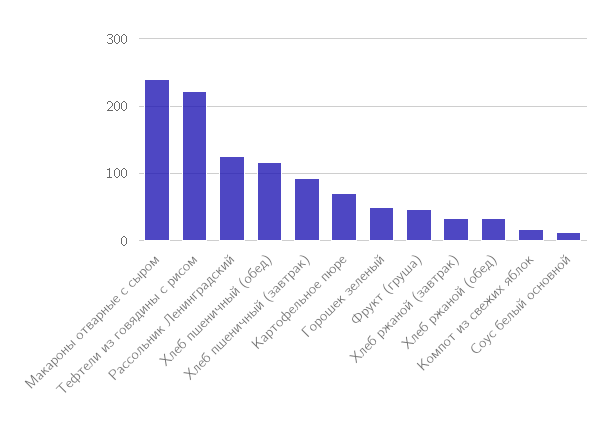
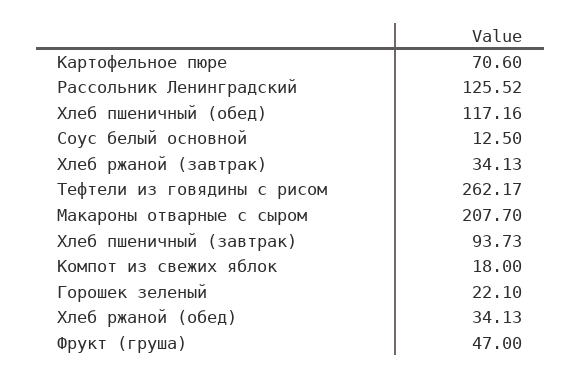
  {
-   "Макароны отварные с сыром": 240,
+   "Макароны отварные с сыром": 207.7,
-   "Тефтели из говядины с рисом": 220,
+   "Тефтели из говядины с рисом": 262.17,
    "Рассольник Ленинградский": 125.52,
    "Хлеб пшеничный (обед)": 117.16,
    "Хлеб пшеничный (завтрак)": 93.73,
    "Картофельное пюре": 70.6,
-   "Горошек зеленый": 50,
+   "Горошек зеленый": 22.1,
    "Фрукт (груша)": 47,
    "Хлеб ржаной (завтрак)": 34.13,
    "Хлеб ржаной (обед)": 34.13,
    "Компот из свежих яблок": 18,
    "Соус белый основной": 12.5
  }

